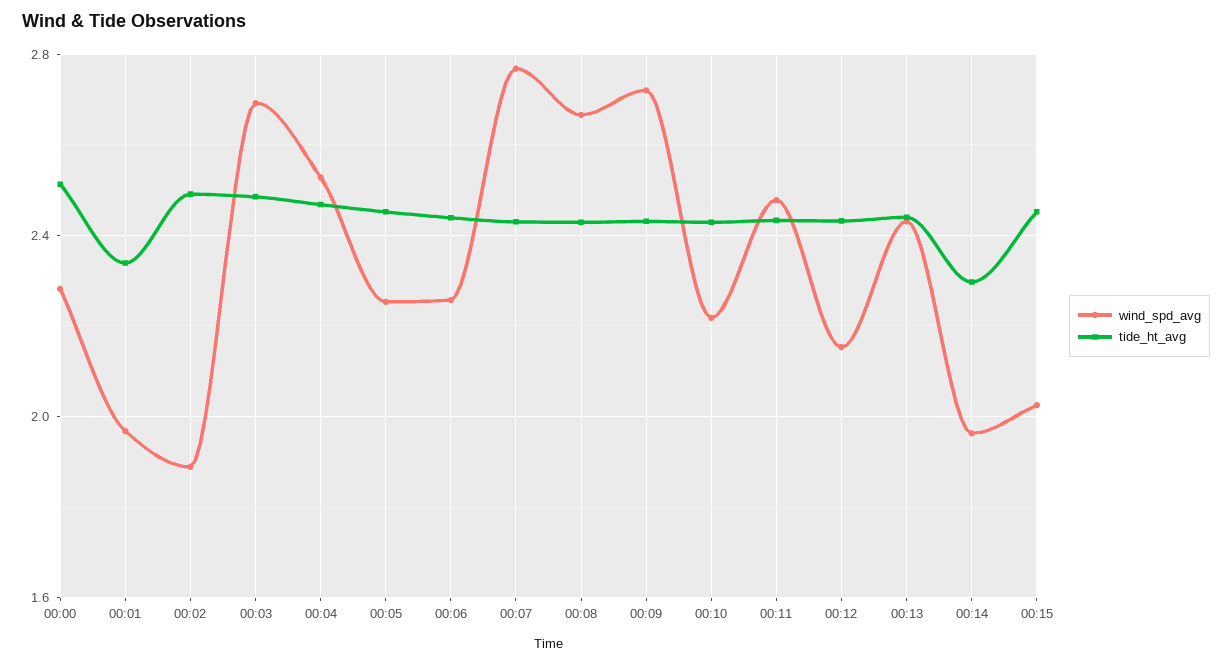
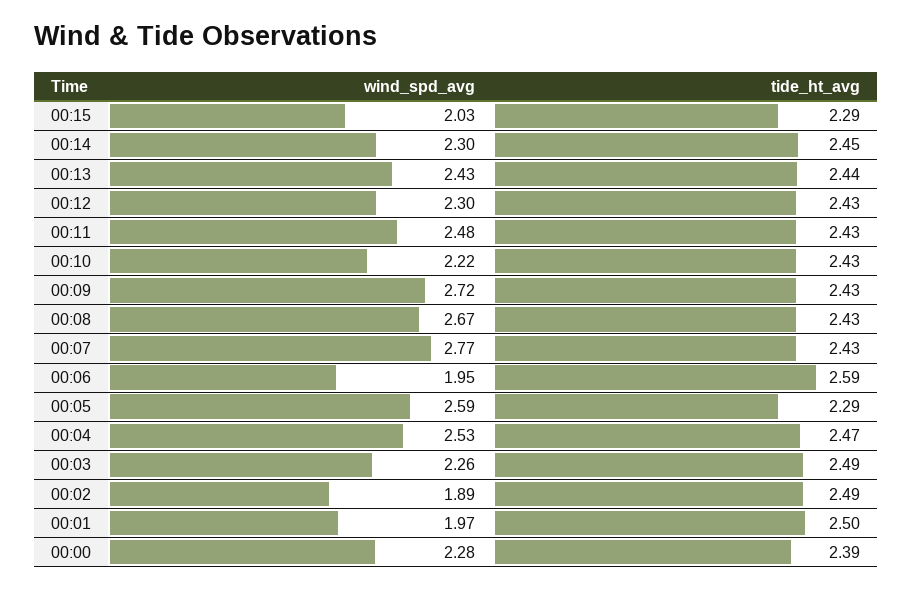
  {
    "wind_spd_avg": {
      "00:00": 2.28,
      "00:01": 1.97,
      "00:02": 1.89,
-     "00:03": 2.7,
+     "00:03": 2.26,
      "00:04": 2.53,
-     "00:05": 2.25,
+     "00:05": 2.59,
-     "00:06": 2.25,
+     "00:06": 1.95,
      "00:07": 2.77,
      "00:08": 2.67,
      "00:09": 2.72,
      "00:10": 2.22,
      "00:11": 2.48,
-     "00:12": 2.15,
+     "00:12": 2.3,
      "00:13": 2.43,
-     "00:14": 1.95,
+     "00:14": 2.3,
      "00:15": 2.03
    },
    "tide_ht_avg": {
-     "00:00": 2.5,
+     "00:00": 2.39,
-     "00:01": 2.35,
+     "00:01": 2.5,
      "00:02": 2.49,
      "00:03": 2.49,
      "00:04": 2.47,
-     "00:05": 2.45,
+     "00:05": 2.29,
-     "00:06": 2.45,
+     "00:06": 2.59,
      "00:07": 2.43,
      "00:08": 2.43,
      "00:09": 2.43,
      "00:10": 2.43,
      "00:11": 2.43,
      "00:12": 2.43,
      "00:13": 2.44,
-     "00:14": 2.3,
+     "00:14": 2.45,
-     "00:15": 2.45
+     "00:15": 2.29
    }
  }

